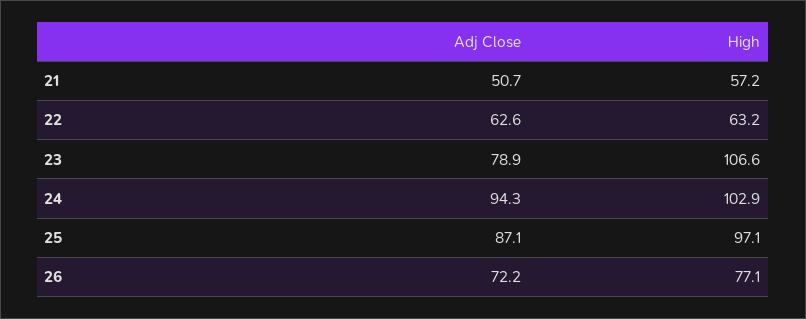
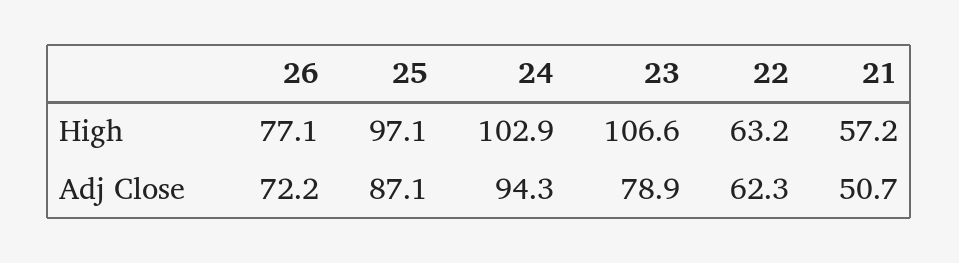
  {
    "Adj Close": {
      "21": 50.7,
-     "22": 62.6,
+     "22": 62.3,
      "23": 78.9,
      "24": 94.3,
      "25": 87.1,
      "26": 72.2
    },
    "High": {
      "21": 57.2,
      "22": 63.2,
      "23": 106.6,
      "24": 102.9,
      "25": 97.1,
      "26": 77.1
    }
  }

